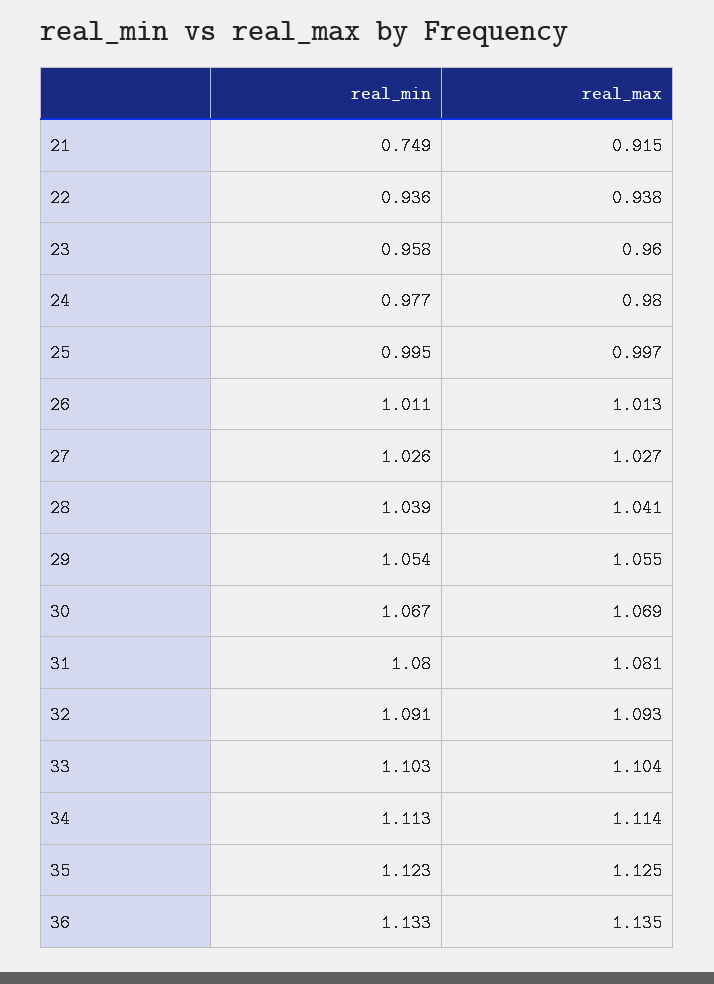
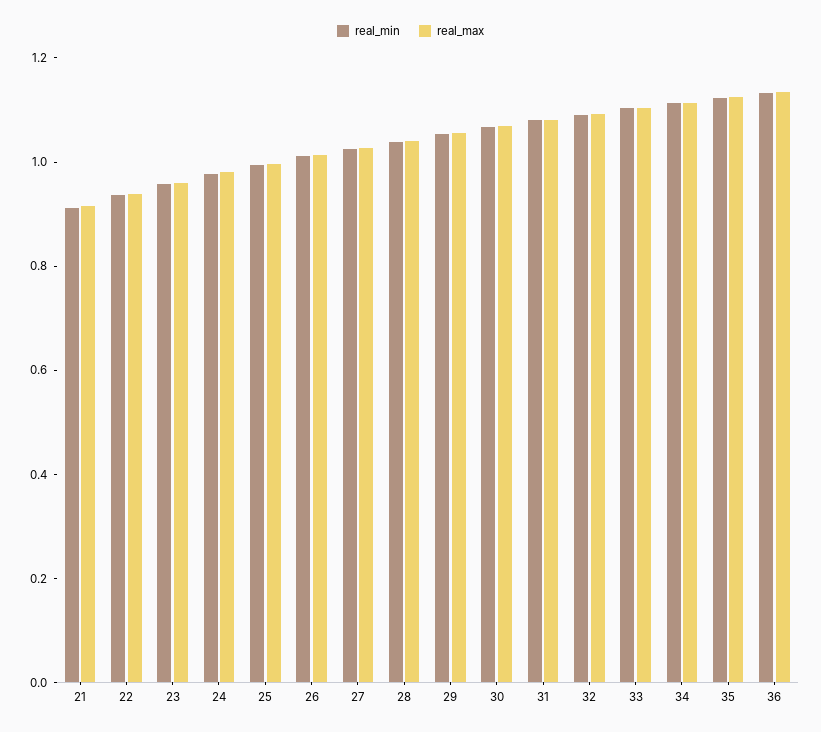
  {
    "real_min": {
-     "21": 0.749,
+     "21": 0.9,
      "22": 0.936,
      "23": 0.958,
      "24": 0.977,
      "25": 0.995,
      "26": 1.011,
      "27": 1.026,
      "28": 1.039,
      "29": 1.054,
      "30": 1.067,
      "31": 1.08,
      "32": 1.091,
      "33": 1.103,
      "34": 1.113,
      "35": 1.123,
      "36": 1.133
    },
    "real_max": {
      "21": 0.915,
      "22": 0.938,
      "23": 0.96,
      "24": 0.98,
      "25": 0.997,
      "26": 1.013,
      "27": 1.027,
      "28": 1.041,
      "29": 1.055,
      "30": 1.069,
      "31": 1.081,
      "32": 1.093,
      "33": 1.104,
      "34": 1.114,
      "35": 1.125,
      "36": 1.135
    }
  }

